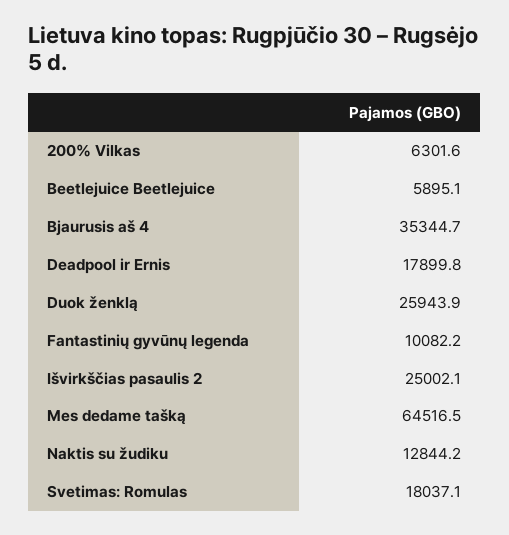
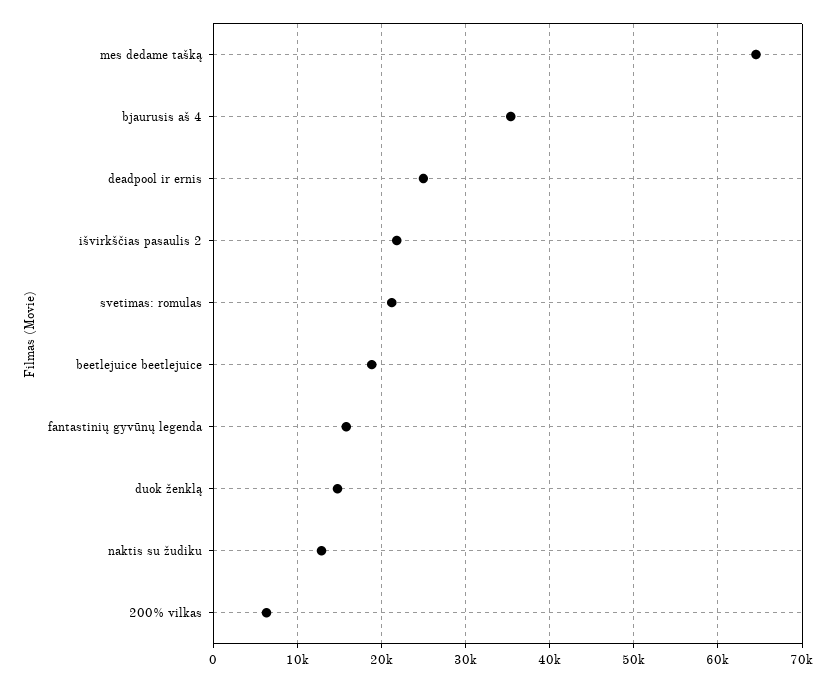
  {
    "200% Vilkas": 6301.6,
-   "Beetlejuice Beetlejuice": 5895.1,
+   "Beetlejuice Beetlejuice": 19000,
    "Bjaurusis aš 4": 35344.7,
-   "Deadpool ir Ernis": 17899.8,
+   "Deadpool ir Ernis": 25000,
-   "Duok ženklą": 25943.9,
+   "Duok ženklą": 15000,
-   "Fantastinių gyvūnų legenda": 10082.2,
+   "Fantastinių gyvūnų legenda": 16000,
-   "Išvirkščias pasaulis 2": 25002.1,
+   "Išvirkščias pasaulis 2": 22000,
    "Mes dedame tašką": 64516.5,
    "Naktis su žudiku": 12844.2,
-   "Svetimas: Romulas": 18037.1
+   "Svetimas: Romulas": 21000
  }

